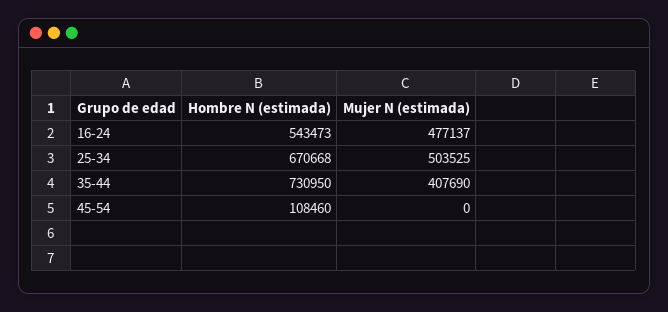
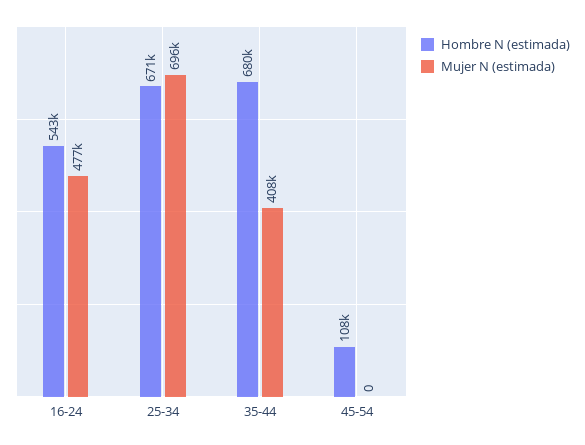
  {
    "Hombre N (estimada)": {
      "16-24": 543473,
      "25-34": 670668,
-     "35-44": 730950,
+     "35-44": 680000,
      "45-54": 108460
    },
    "Mujer N (estimada)": {
      "16-24": 477137,
-     "25-34": 503525,
+     "25-34": 696000,
      "35-44": 407690,
      "45-54": 0
    }
  }

